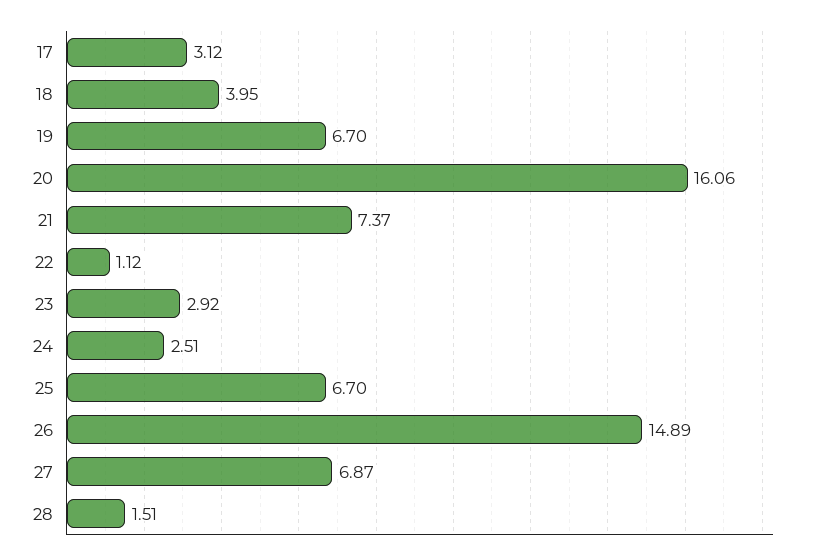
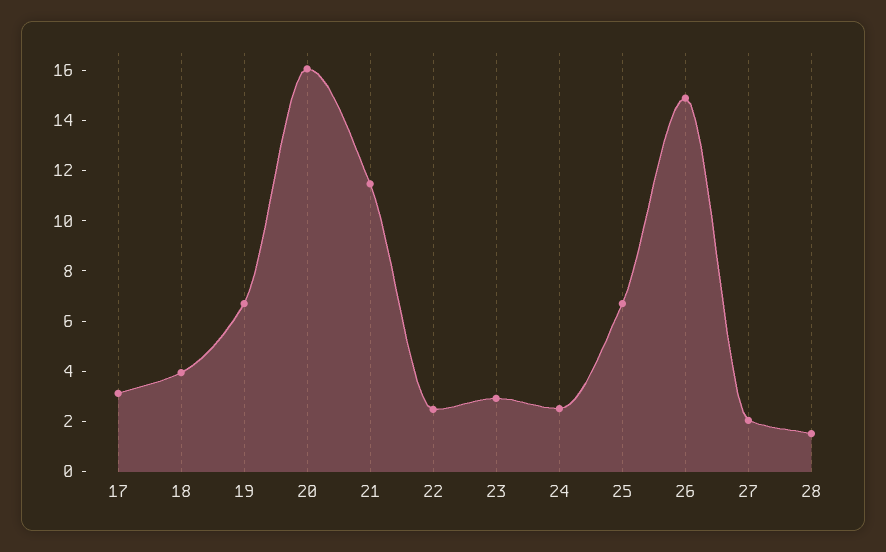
  {
    "17": 3.12,
    "18": 3.95,
    "19": 6.7,
    "20": 16.06,
-   "21": 7.37,
+   "21": 11.5,
-   "22": 1.12,
+   "22": 2.5,
    "23": 2.92,
    "24": 2.51,
    "25": 6.7,
    "26": 14.89,
-   "27": 6.87,
+   "27": 2,
    "28": 1.51
  }

